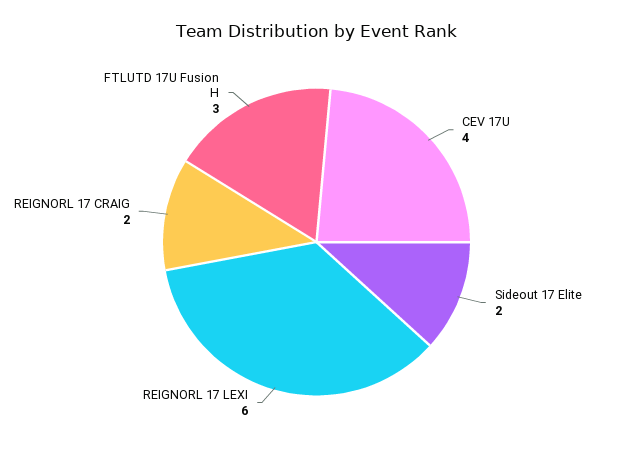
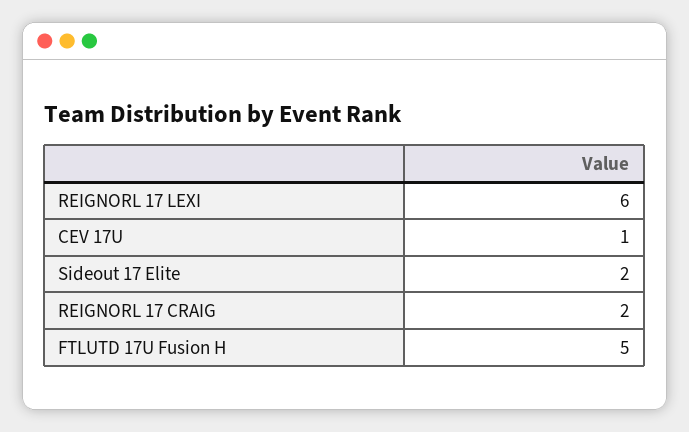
  {
-   "CEV 17U": 4,
+   "CEV 17U": 1,
    "Sideout 17 Elite": 2,
    "REIGNORL 17 LEXI": 6,
    "REIGNORL 17 CRAIG": 2,
-   "FTLUTD 17U Fusion H": 3
+   "FTLUTD 17U Fusion H": 5
  }

